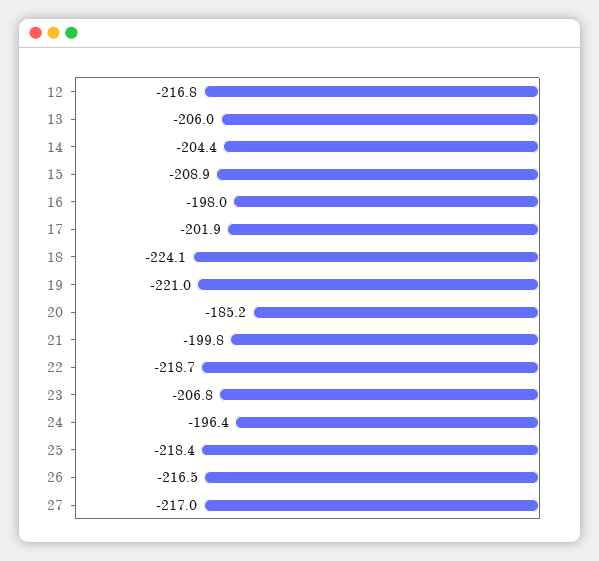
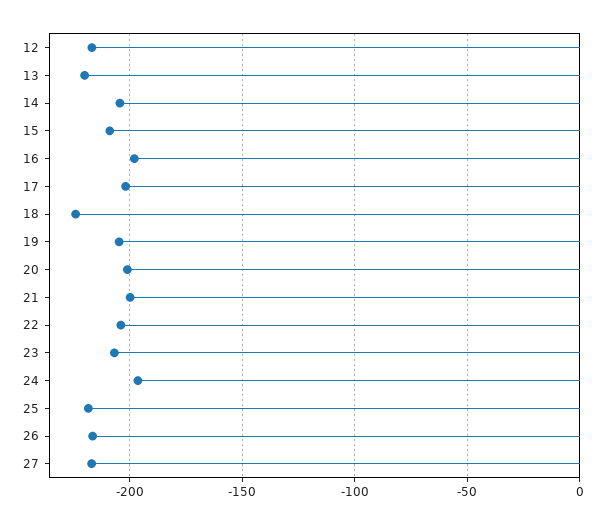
  {
    "12": -216.8,
-   "13": -206,
+   "13": -220,
    "14": -204.4,
    "15": -208.9,
    "16": -198,
    "17": -201.9,
    "18": -224.1,
-   "19": -221,
+   "19": -205,
-   "20": -185.2,
+   "20": -200,
    "21": -199.8,
-   "22": -218.7,
+   "22": -205,
    "23": -206.8,
    "24": -196.4,
    "25": -218.4,
    "26": -216.5,
    "27": -217
  }

